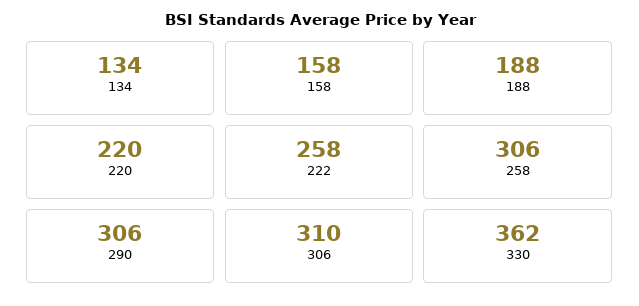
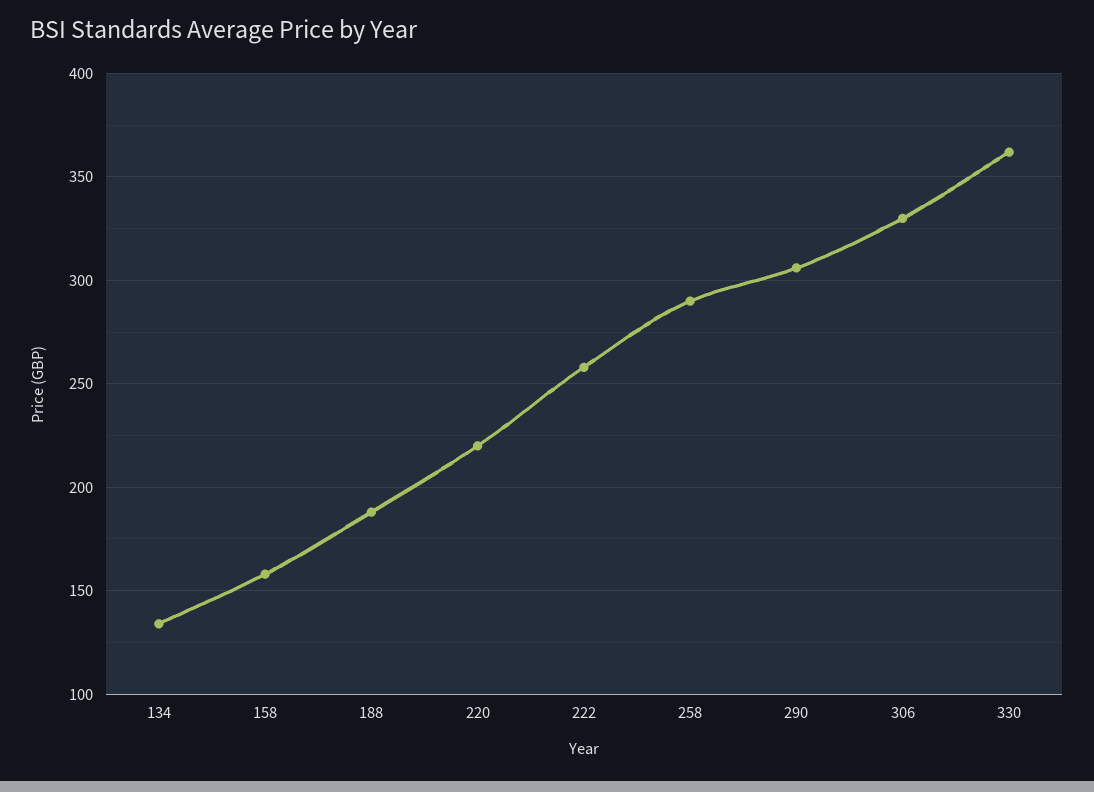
  {
    "134": 134,
    "158": 158,
    "188": 188,
    "220": 220,
    "222": 258,
-   "258": 306,
+   "258": 290,
    "290": 306,
-   "306": 310,
+   "306": 330,
    "330": 362
  }

